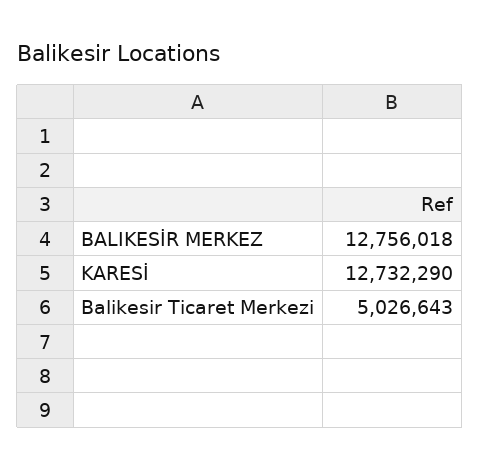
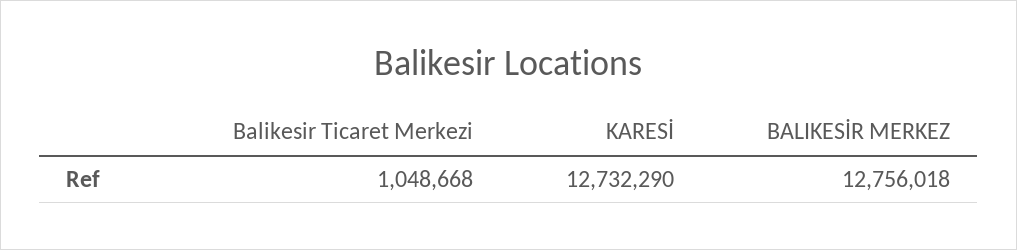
  {
    "BALIKESİR MERKEZ": 12756018,
    "KARESİ": 12732290,
-   "Balikesir Ticaret Merkezi": 5026643
+   "Balikesir Ticaret Merkezi": 1048668
  }

